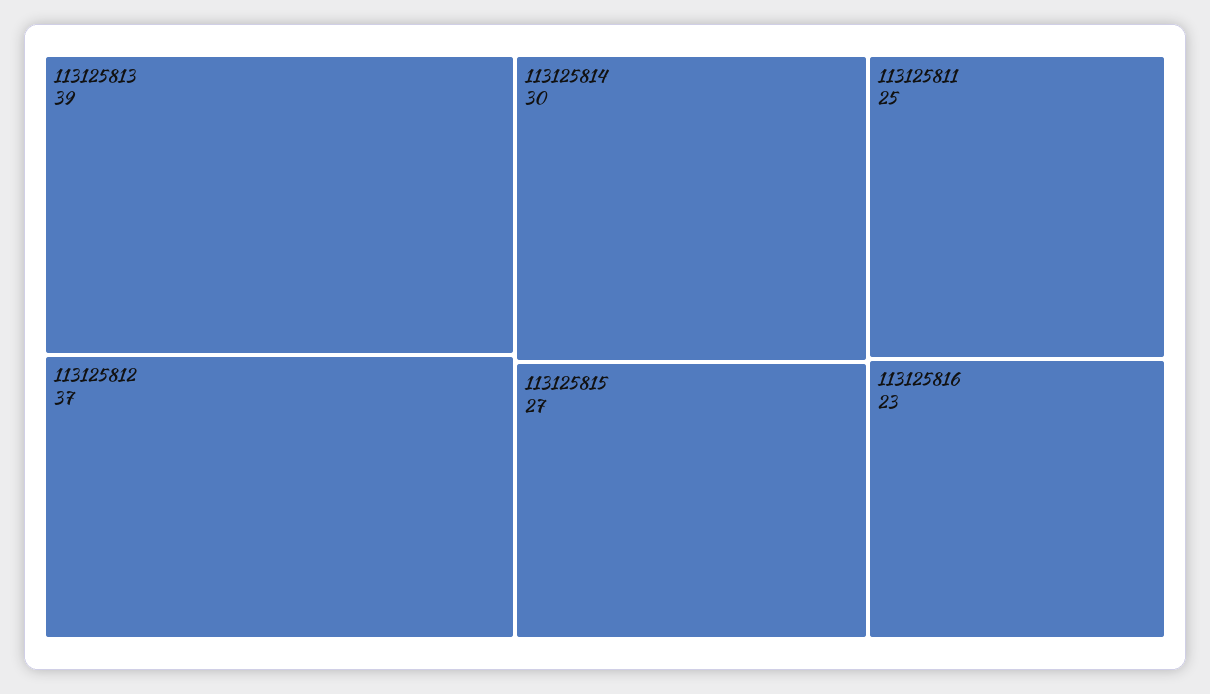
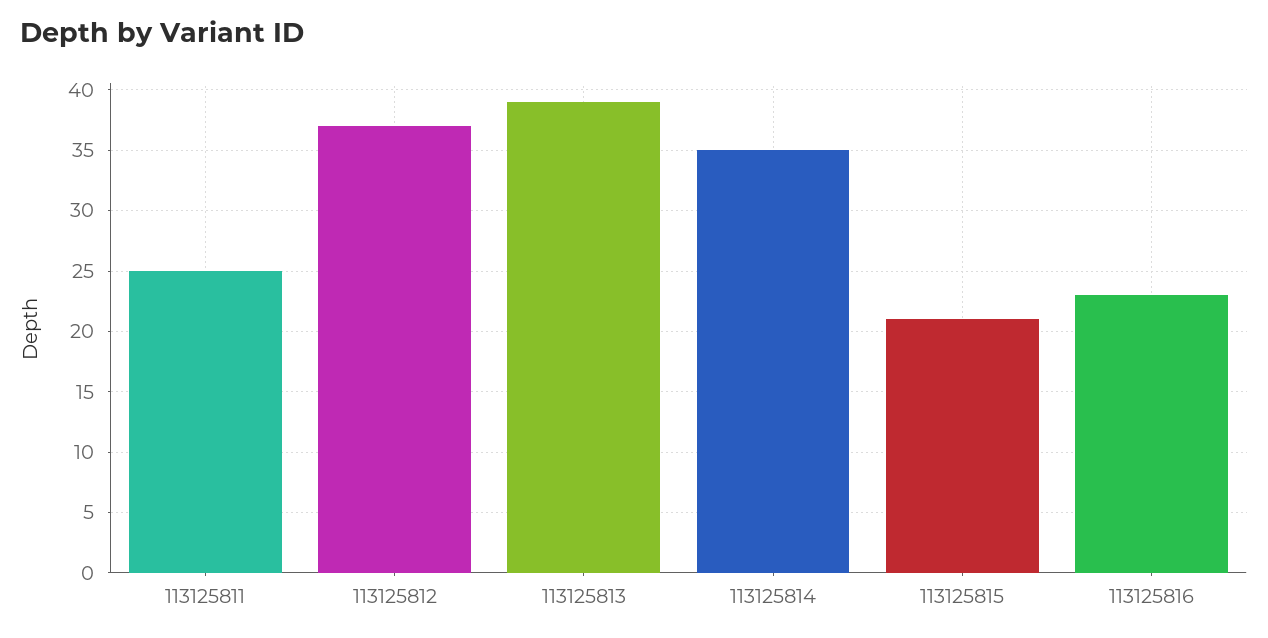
  {
    "113125813": 39,
    "113125812": 37,
-   "113125814": 30,
+   "113125814": 35,
-   "113125815": 27,
+   "113125815": 21,
    "113125811": 25,
    "113125816": 23
  }

